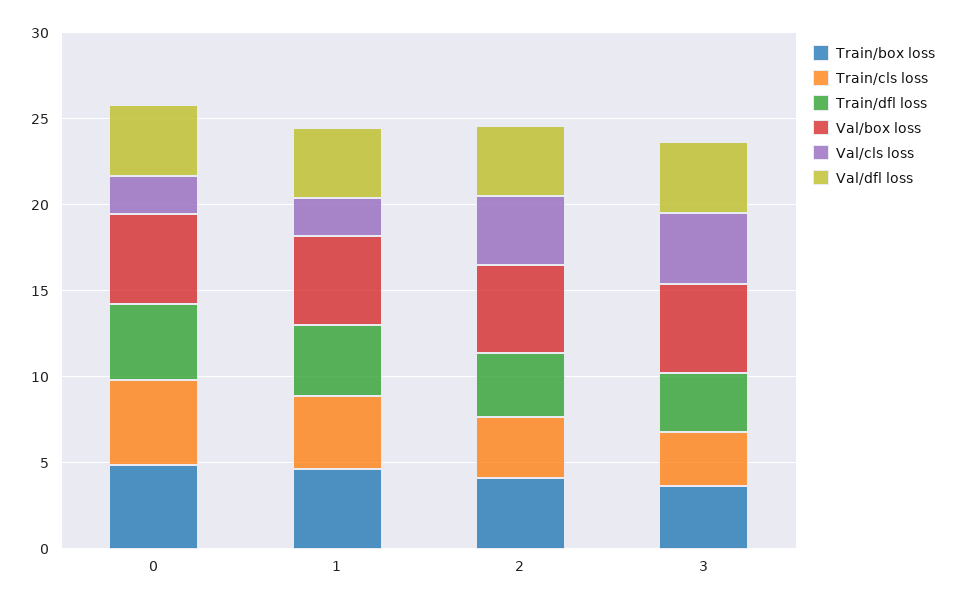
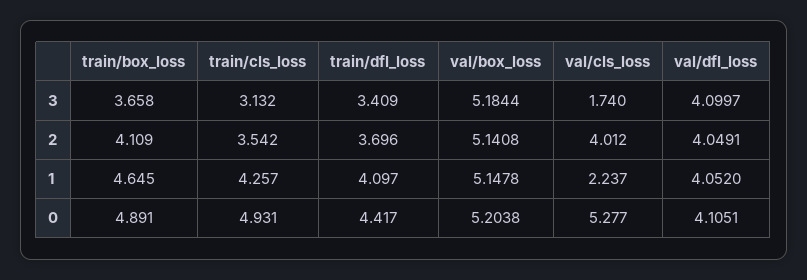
  {
    "Train/box loss": {
      "0": 4.891,
      "1": 4.645,
      "2": 4.109,
      "3": 3.658
    },
    "Train/cls loss": {
      "0": 4.931,
      "1": 4.257,
      "2": 3.542,
      "3": 3.132
    },
    "Train/dfl loss": {
      "0": 4.417,
      "1": 4.097,
      "2": 3.696,
      "3": 3.409
    },
    "Val/box loss": {
      "0": 5.2038,
      "1": 5.1478,
      "2": 5.1408,
      "3": 5.1844
    },
    "Val/cls loss": {
-     "0": 2,
+     "0": 5.277,
      "1": 2.237,
      "2": 4.012,
-     "3": 4
+     "3": 1.74
    },
    "Val/dfl loss": {
      "0": 4.1051,
      "1": 4.052,
      "2": 4.0491,
      "3": 4.0997
    }
  }

